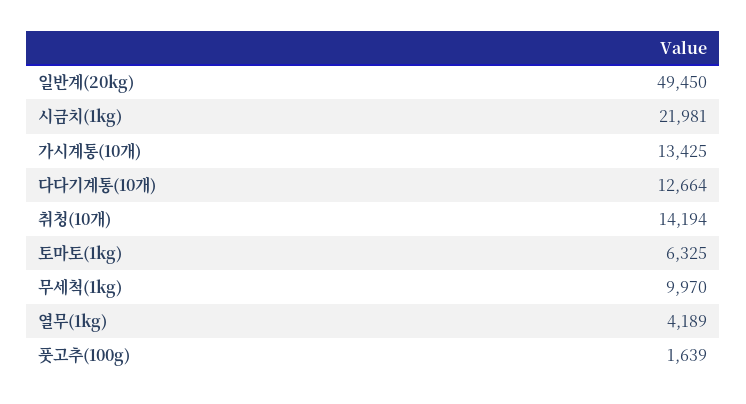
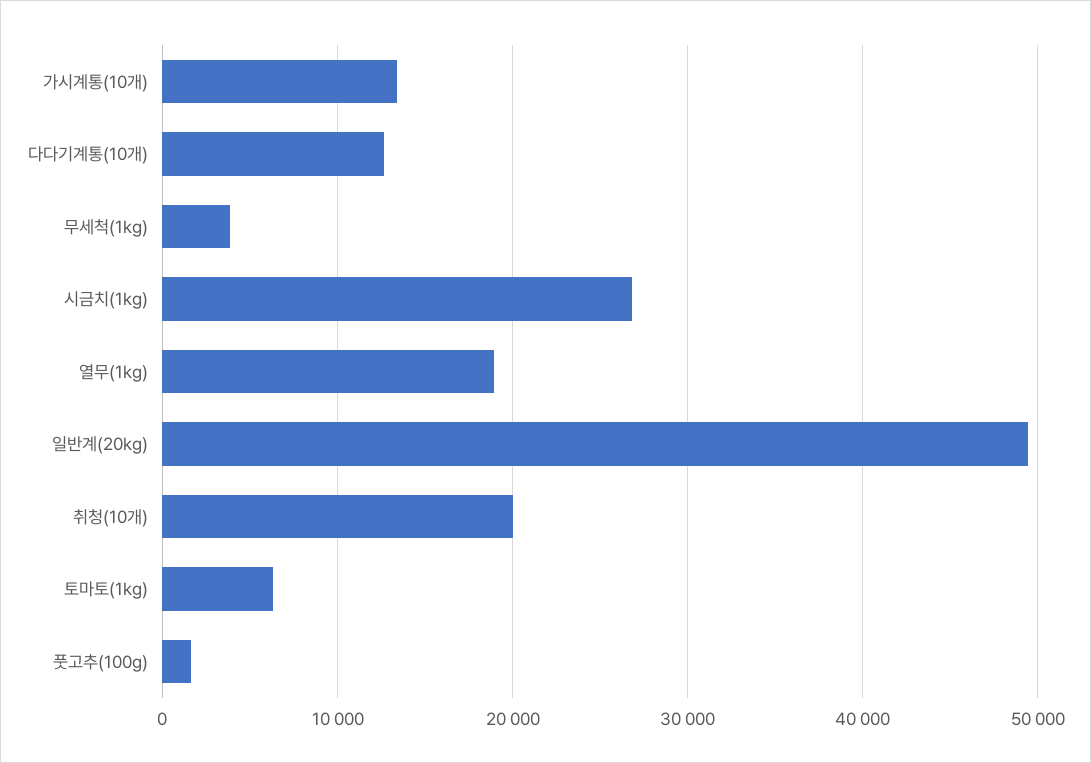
  {
    "일반계(20kg)": 49450,
-   "시금치(1kg)": 21981,
+   "시금치(1kg)": 27000,
    "가시계통(10개)": 13425,
    "다다기계통(10개)": 12664,
-   "취청(10개)": 14194,
+   "취청(10개)": 20000,
    "토마토(1kg)": 6325,
-   "무세척(1kg)": 9970,
+   "무세척(1kg)": 4000,
-   "열무(1kg)": 4189,
+   "열무(1kg)": 19000,
    "풋고추(100g)": 1639
  }

